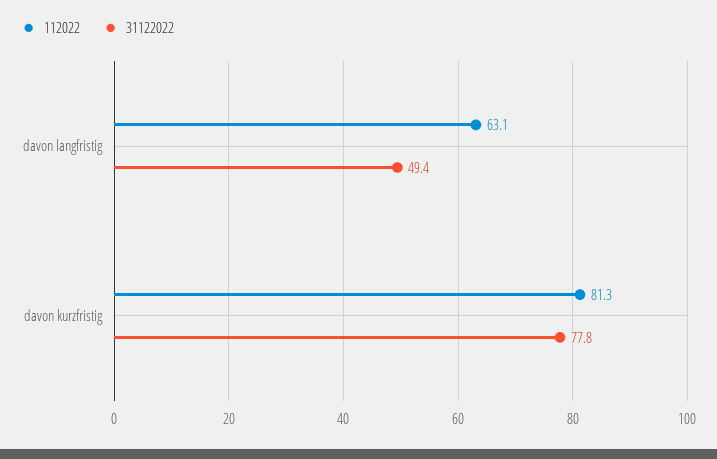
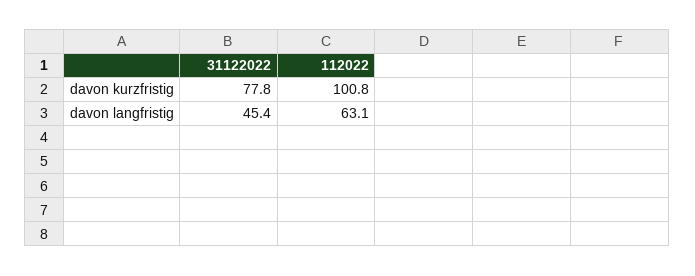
  {
    "112022": {
      "davon langfristig": 63.1,
-     "davon kurzfristig": 81.3
+     "davon kurzfristig": 100.8
    },
    "31122022": {
-     "davon langfristig": 49.4,
+     "davon langfristig": 45.4,
      "davon kurzfristig": 77.8
    }
  }

